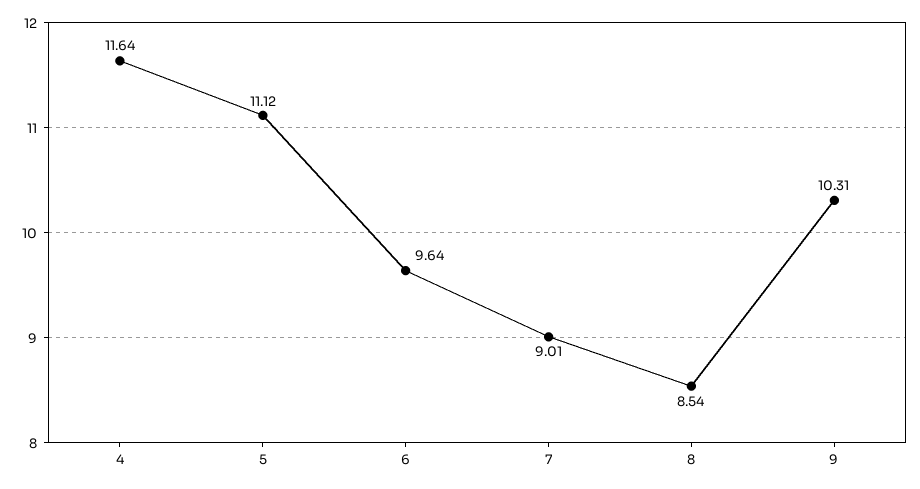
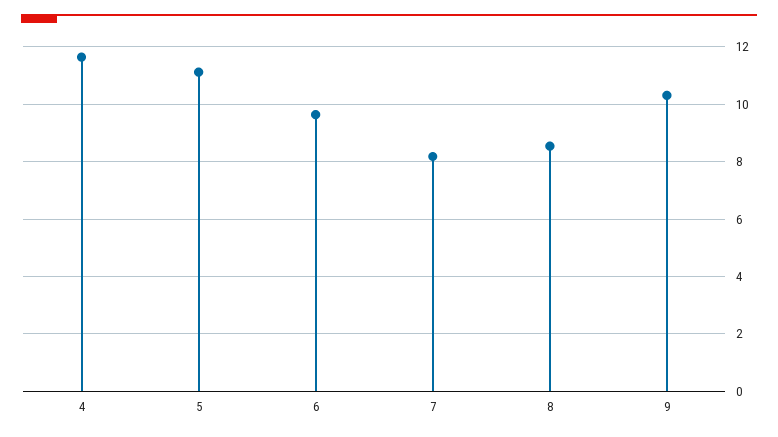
  {
    "4": 11.64,
    "5": 11.12,
    "6": 9.64,
-   "7": 9.01,
+   "7": 8.25,
    "8": 8.54,
    "9": 10.31
  }

